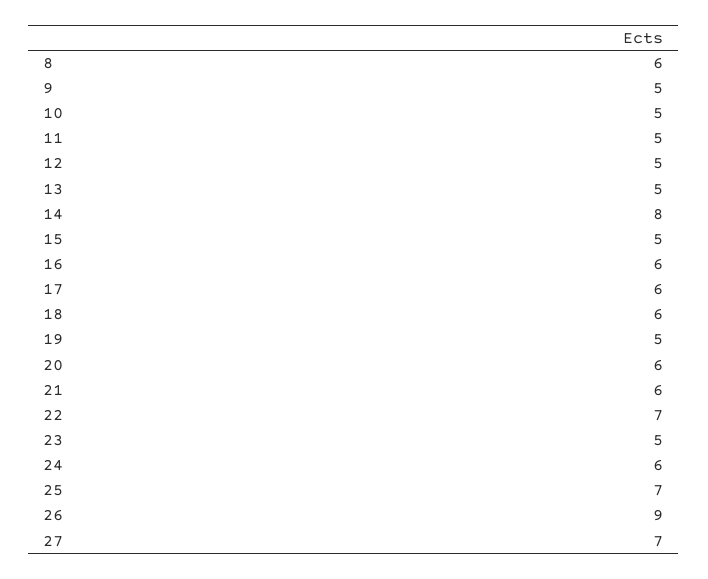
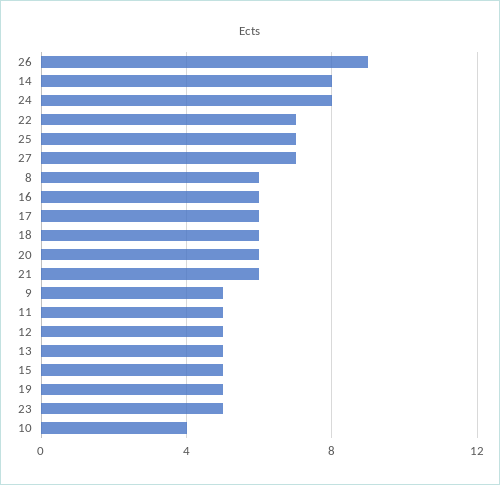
  {
    "8": 6,
    "9": 5,
-   "10": 5,
+   "10": 4,
    "11": 5,
    "12": 5,
    "13": 5,
    "14": 8,
    "15": 5,
    "16": 6,
    "17": 6,
    "18": 6,
    "19": 5,
    "20": 6,
    "21": 6,
    "22": 7,
    "23": 5,
-   "24": 6,
+   "24": 8,
    "25": 7,
    "26": 9,
    "27": 7
  }

